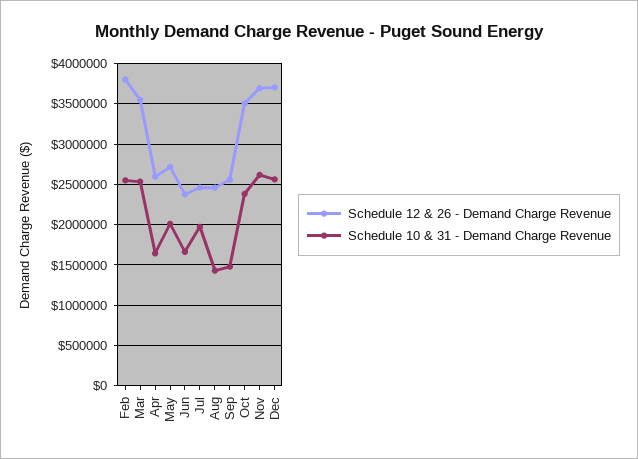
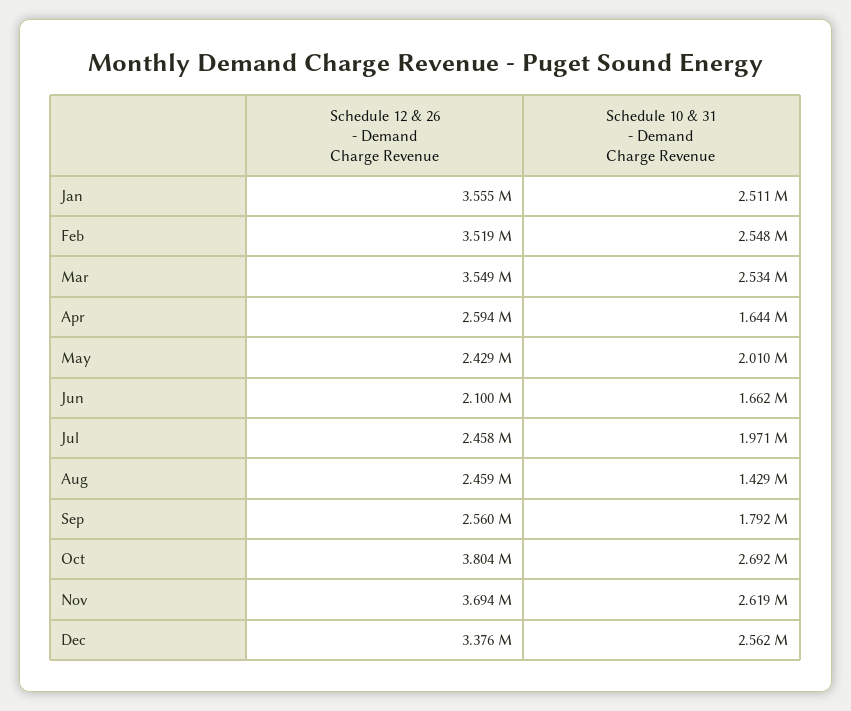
  {
    "Schedule 12 & 26 - Demand Charge Revenue": {
-     "Feb": 3800000,
+     "Feb": 3519000,
      "Mar": 3549000,
      "Apr": 2594000,
-     "May": 2700000,
+     "May": 2429000,
-     "Jun": 2400000,
+     "Jun": 2100000,
      "Jul": 2458000,
      "Aug": 2459000,
      "Sep": 2560000,
-     "Oct": 3500000,
+     "Oct": 3804000,
      "Nov": 3694000,
-     "Dec": 3700000
+     "Dec": 3376000,
+     "Jan": 3555000
    },
    "Schedule 10 & 31 - Demand Charge Revenue": {
      "Feb": 2548000,
      "Mar": 2534000,
      "Apr": 1644000,
      "May": 2010000,
      "Jun": 1662000,
      "Jul": 1971000,
      "Aug": 1429000,
-     "Sep": 1500000,
+     "Sep": 1792000,
-     "Oct": 2400000,
+     "Oct": 2692000,
      "Nov": 2619000,
-     "Dec": 2562000
+     "Dec": 2562000,
+     "Jan": 2511000
    }
  }

